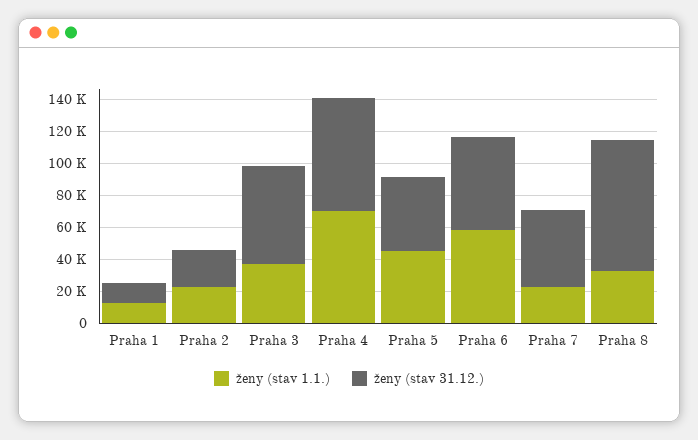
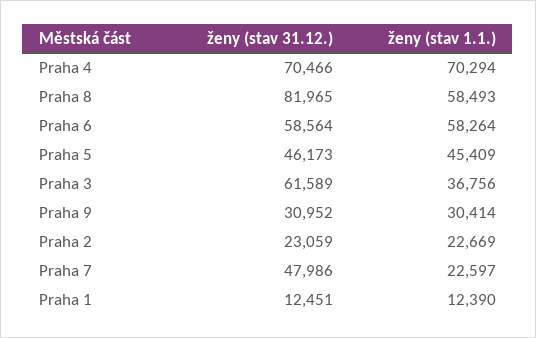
  {
    "ženy (stav 1.1.)": {
      "Praha 1": 12390,
      "Praha 2": 22669,
      "Praha 3": 36756,
      "Praha 4": 70294,
      "Praha 5": 45409,
      "Praha 6": 58264,
      "Praha 7": 22597,
-     "Praha 8": 30000
+     "Praha 8": 58493,
+     "Praha 9": 30414
    },
    "ženy (stav 31.12.)": {
      "Praha 1": 12451,
      "Praha 2": 23059,
      "Praha 3": 61589,
      "Praha 4": 70466,
      "Praha 5": 46173,
      "Praha 6": 58564,
      "Praha 7": 47986,
-     "Praha 8": 81965
+     "Praha 8": 81965,
+     "Praha 9": 30952
    }
  }

